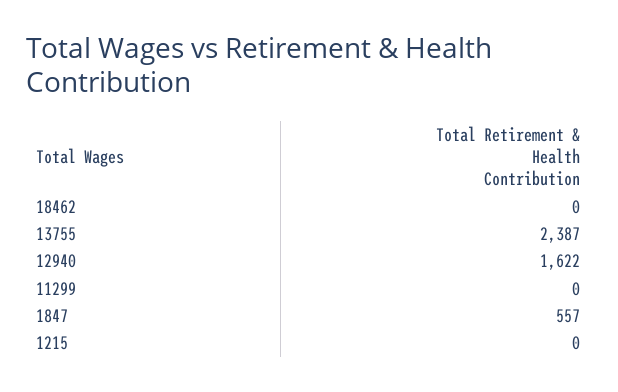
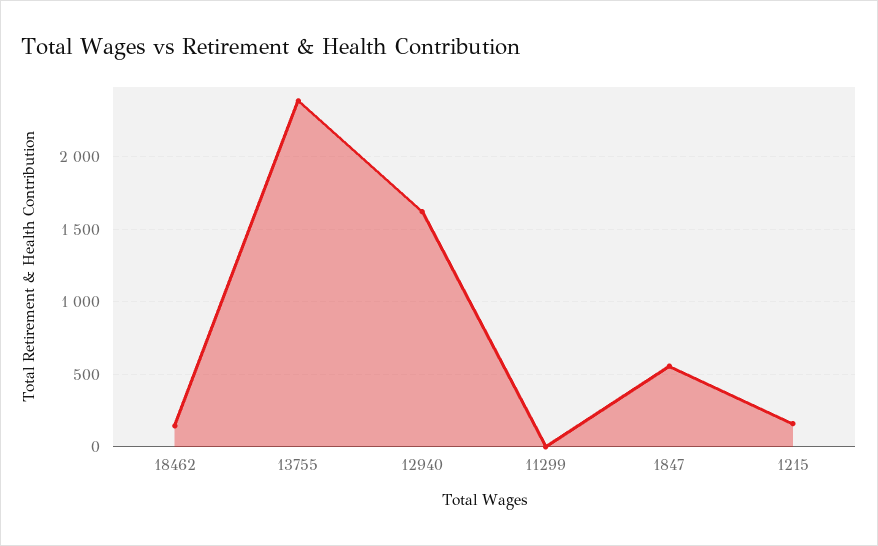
  {
-   "18462": 0,
+   "18462": 150,
    "13755": 2387,
    "12940": 1622,
    "11299": 0,
    "1847": 557,
-   "1215": 0
+   "1215": 150
  }

